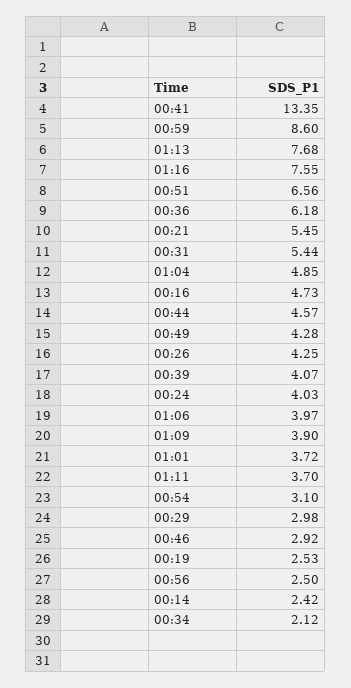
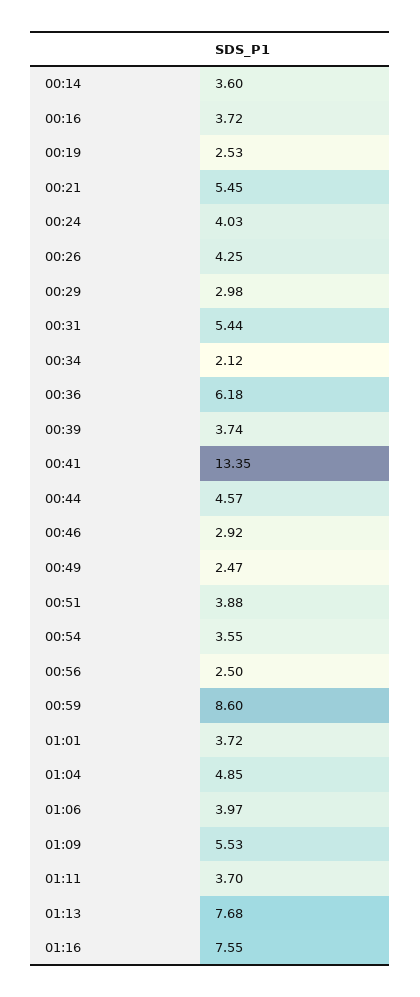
  {
    "00:41": 13.35,
    "00:59": 8.6,
    "01:13": 7.68,
    "01:16": 7.55,
-   "00:51": 6.56,
+   "00:51": 3.88,
    "00:36": 6.18,
    "00:21": 5.45,
    "00:31": 5.44,
    "01:04": 4.85,
-   "00:16": 4.73,
+   "00:16": 3.72,
    "00:44": 4.57,
-   "00:49": 4.28,
+   "00:49": 2.47,
    "00:26": 4.25,
-   "00:39": 4.07,
+   "00:39": 3.74,
    "00:24": 4.03,
    "01:06": 3.97,
-   "01:09": 3.9,
+   "01:09": 5.53,
    "01:01": 3.72,
    "01:11": 3.7,
-   "00:54": 3.1,
+   "00:54": 3.55,
    "00:29": 2.98,
    "00:46": 2.92,
    "00:19": 2.53,
    "00:56": 2.5,
-   "00:14": 2.42,
+   "00:14": 3.6,
    "00:34": 2.12
  }

